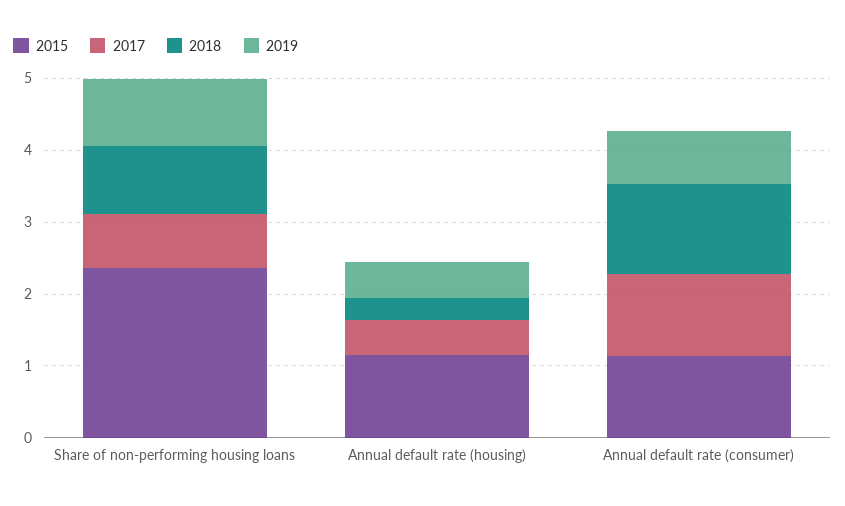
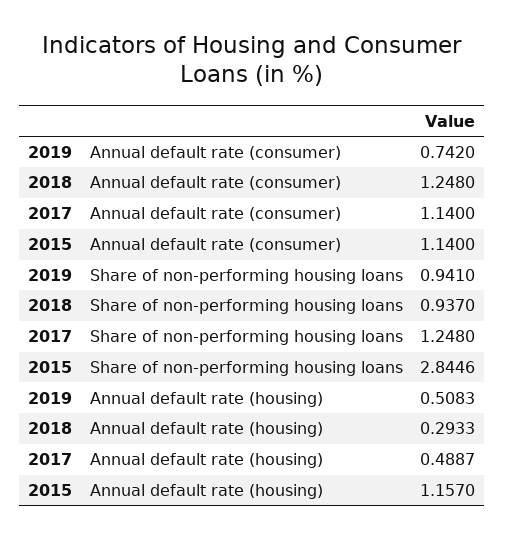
  {
    "2015": {
-     "Share of non-performing housing loans": 2.4,
+     "Share of non-performing housing loans": 2.8446,
      "Annual default rate (housing)": 1.157,
      "Annual default rate (consumer)": 1.14
    },
    "2017": {
-     "Share of non-performing housing loans": 0.8,
+     "Share of non-performing housing loans": 1.248,
      "Annual default rate (housing)": 0.4887,
      "Annual default rate (consumer)": 1.14
    },
    "2018": {
      "Share of non-performing housing loans": 0.937,
      "Annual default rate (housing)": 0.2933,
      "Annual default rate (consumer)": 1.248
    },
    "2019": {
      "Share of non-performing housing loans": 0.941,
      "Annual default rate (housing)": 0.5083,
      "Annual default rate (consumer)": 0.742
    }
  }

